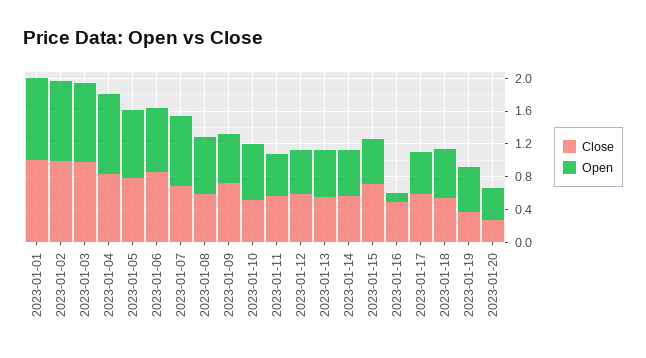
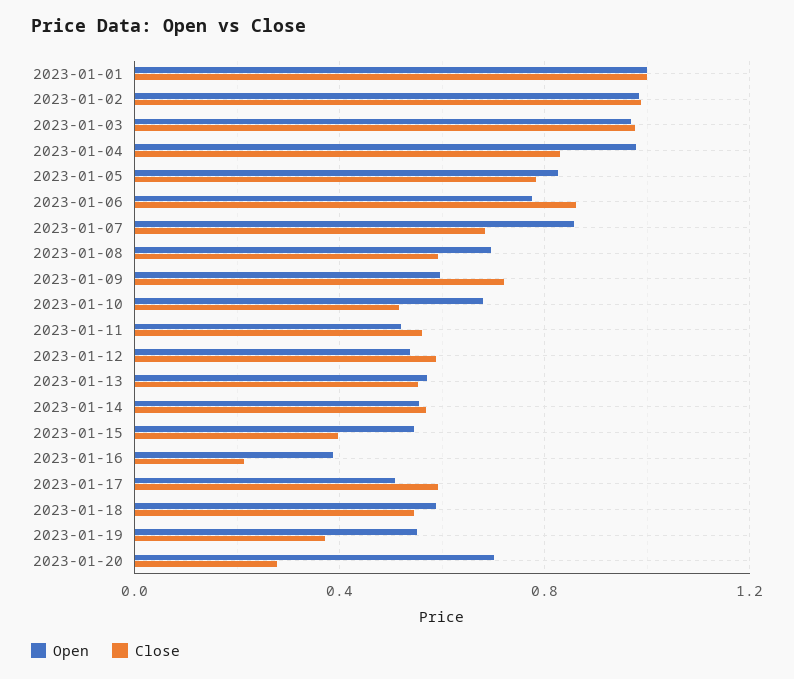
  {
    "Close": {
      "2023-01-01": 1,
      "2023-01-02": 1,
      "2023-01-03": 1,
      "2023-01-04": 0.85,
      "2023-01-05": 0.8,
      "2023-01-06": 0.85,
      "2023-01-07": 0.7,
      "2023-01-08": 0.6,
      "2023-01-09": 0.7,
      "2023-01-10": 0.5,
      "2023-01-11": 0.55,
      "2023-01-12": 0.6,
      "2023-01-13": 0.55,
      "2023-01-14": 0.55,
-     "2023-01-15": 0.7,
+     "2023-01-15": 0.4,
-     "2023-01-16": 0.5,
+     "2023-01-16": 0.2,
      "2023-01-17": 0.6,
      "2023-01-18": 0.55,
      "2023-01-19": 0.35,
      "2023-01-20": 0.3
    },
    "Open": {
      "2023-01-01": 1,
      "2023-01-02": 1,
      "2023-01-03": 0.95,
      "2023-01-04": 1,
      "2023-01-05": 0.85,
      "2023-01-06": 0.8,
      "2023-01-07": 0.85,
      "2023-01-08": 0.7,
      "2023-01-09": 0.6,
      "2023-01-10": 0.7,
      "2023-01-11": 0.5,
      "2023-01-12": 0.55,
      "2023-01-13": 0.55,
      "2023-01-14": 0.55,
      "2023-01-15": 0.55,
-     "2023-01-16": 0.1,
+     "2023-01-16": 0.4,
      "2023-01-17": 0.5,
      "2023-01-18": 0.6,
      "2023-01-19": 0.55,
-     "2023-01-20": 0.4
+     "2023-01-20": 0.7
    }
  }

